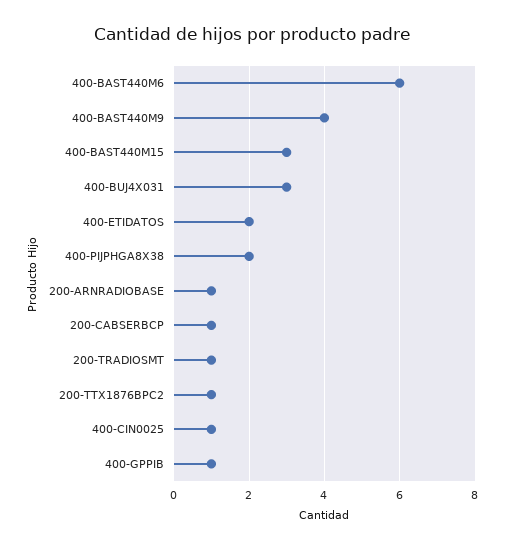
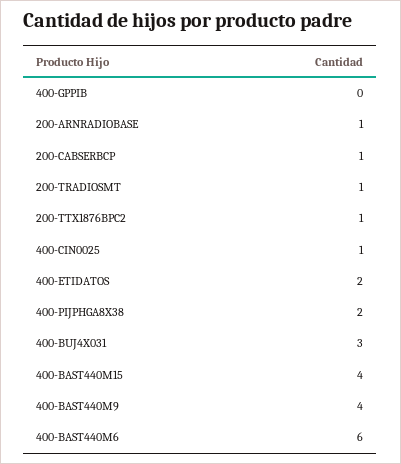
  {
    "400-BAST440M6": 6,
    "400-BAST440M9": 4,
-   "400-BAST440M15": 3,
+   "400-BAST440M15": 4,
    "400-BUJ4X031": 3,
    "400-ETIDATOS": 2,
    "400-PIJPHGA8X38": 2,
    "200-ARNRADIOBASE": 1,
    "200-CABSERBCP": 1,
    "200-TRADIOSMT": 1,
    "200-TTX1876BPC2": 1,
    "400-CIN0025": 1,
-   "400-GPPIB": 1
+   "400-GPPIB": 0
  }

